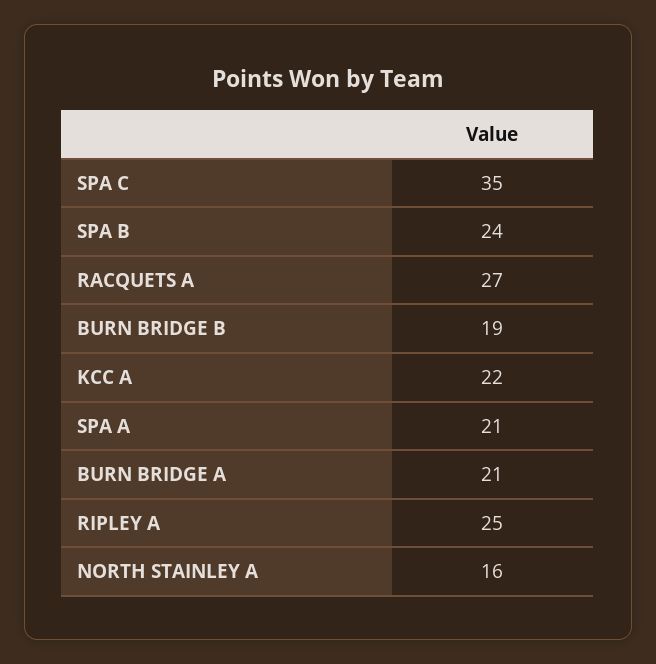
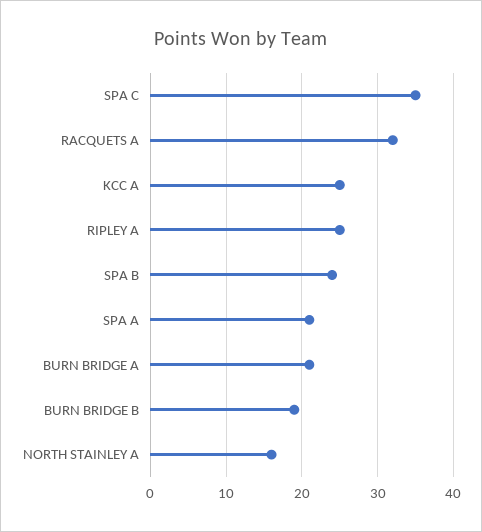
  {
    "SPA C": 35,
    "SPA B": 24,
-   "RACQUETS A": 27,
+   "RACQUETS A": 32,
    "BURN BRIDGE B": 19,
-   "KCC A": 22,
+   "KCC A": 25,
    "SPA A": 21,
    "BURN BRIDGE A": 21,
    "RIPLEY A": 25,
    "NORTH STAINLEY A": 16
  }

